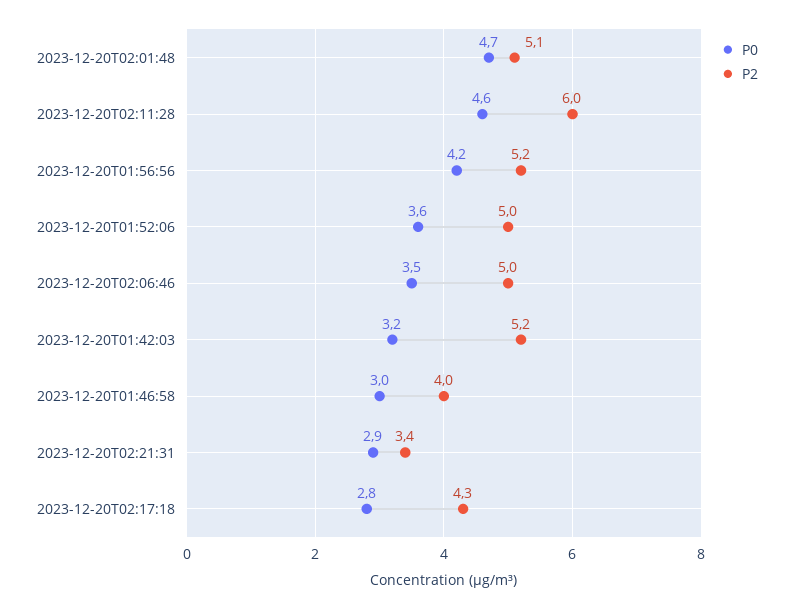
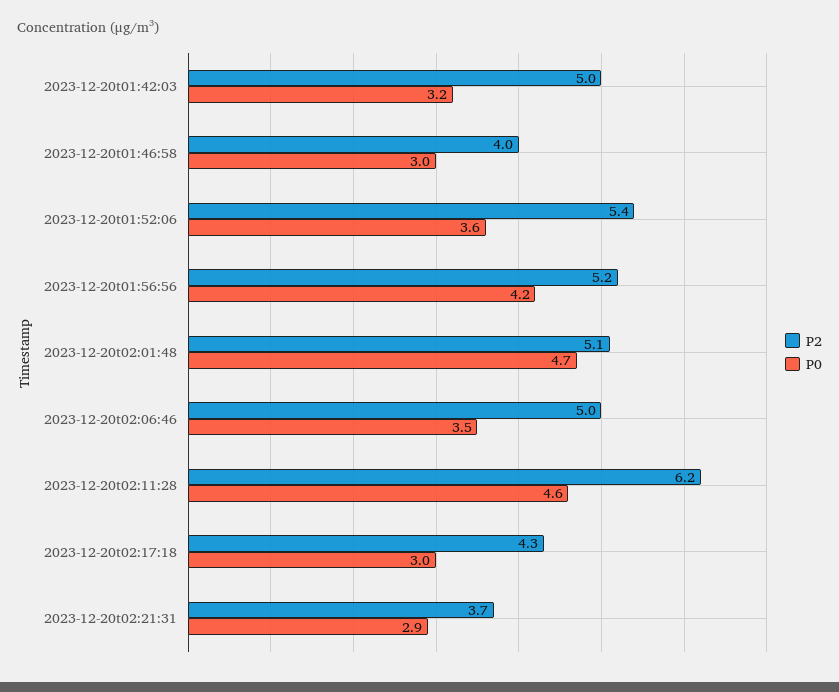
  {
    "P0": {
      "2023-12-20T02:01:48": 4.7,
      "2023-12-20T02:11:28": 4.6,
      "2023-12-20T01:56:56": 4.2,
      "2023-12-20T01:52:06": 3.6,
      "2023-12-20T02:06:46": 3.5,
      "2023-12-20T01:42:03": 3.2,
      "2023-12-20T01:46:58": 3,
      "2023-12-20T02:21:31": 2.9,
-     "2023-12-20T02:17:18": 2.8
+     "2023-12-20T02:17:18": 3
    },
    "P2": {
      "2023-12-20T02:01:48": 5.1,
-     "2023-12-20T02:11:28": 6,
+     "2023-12-20T02:11:28": 6.2,
      "2023-12-20T01:56:56": 5.2,
-     "2023-12-20T01:52:06": 5,
+     "2023-12-20T01:52:06": 5.4,
      "2023-12-20T02:06:46": 5,
-     "2023-12-20T01:42:03": 5.2,
+     "2023-12-20T01:42:03": 5,
      "2023-12-20T01:46:58": 4,
-     "2023-12-20T02:21:31": 3.4,
+     "2023-12-20T02:21:31": 3.7,
      "2023-12-20T02:17:18": 4.3
    }
  }

